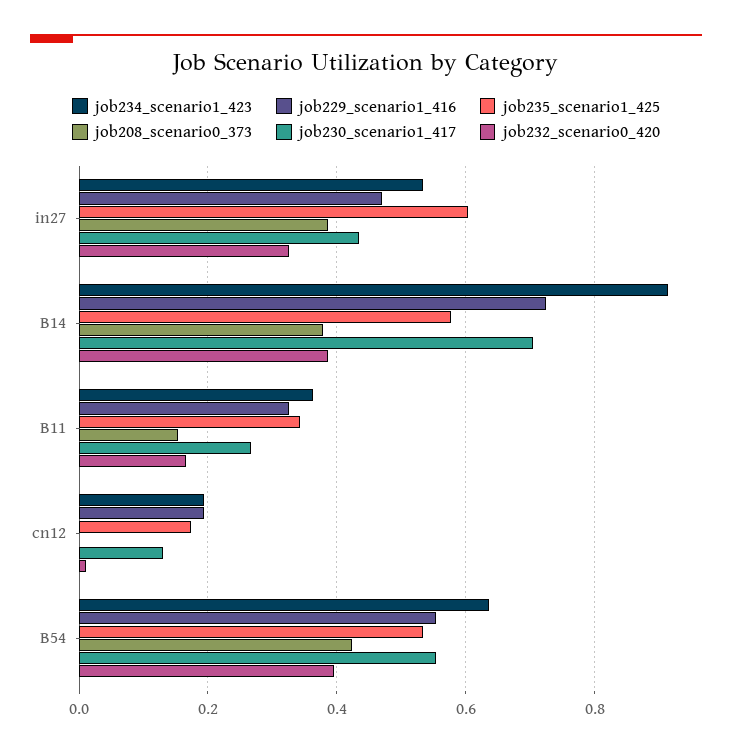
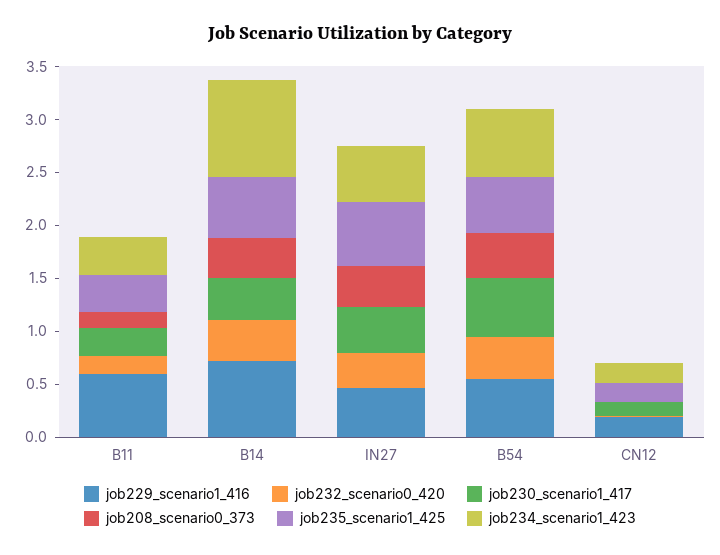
  {
    "job234_scenario1_423": {
      "in27": 0.54,
      "B14": 0.92,
      "B11": 0.36,
      "cn12": 0.2,
      "B54": 0.64
    },
    "job229_scenario1_416": {
      "in27": 0.46,
      "B14": 0.72,
-     "B11": 0.32,
+     "B11": 0.6,
      "cn12": 0.2,
      "B54": 0.56
    },
    "job235_scenario1_425": {
      "in27": 0.6,
      "B14": 0.58,
      "B11": 0.34,
      "cn12": 0.18,
      "B54": 0.54
    },
    "job208_scenario0_373": {
      "in27": 0.38,
      "B14": 0.38,
      "B11": 0.16,
      "cn12": 0,
      "B54": 0.42
    },
    "job230_scenario1_417": {
      "in27": 0.44,
-     "B14": 0.7,
+     "B14": 0.4,
      "B11": 0.26,
      "cn12": 0.14,
      "B54": 0.56
    },
    "job232_scenario0_420": {
      "in27": 0.32,
      "B14": 0.38,
      "B11": 0.16,
      "cn12": 0.02,
      "B54": 0.4
    }
  }

